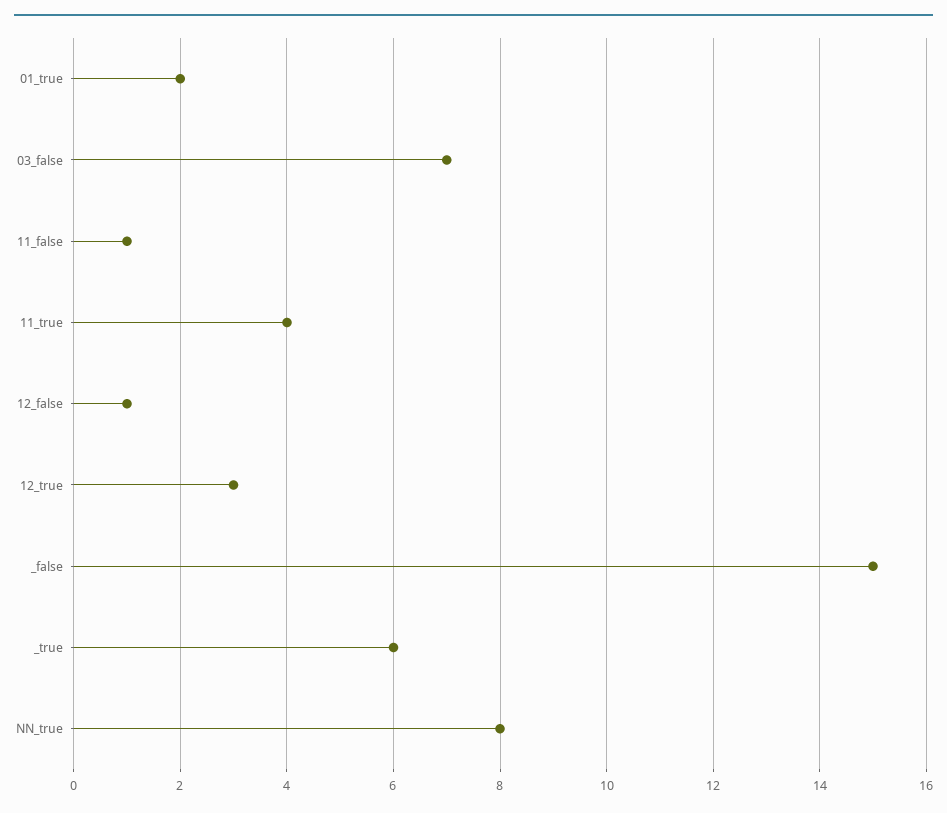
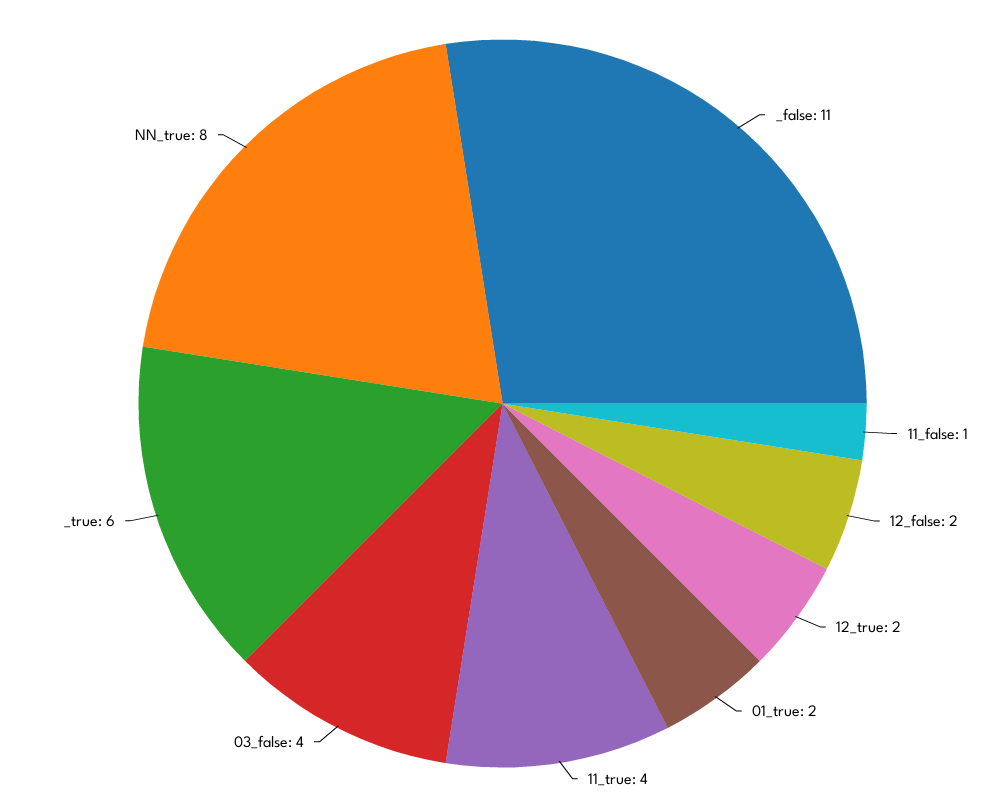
  {
    "01_true": 2,
-   "03_false": 7,
+   "03_false": 4,
    "11_false": 1,
    "11_true": 4,
-   "12_false": 1,
+   "12_false": 2,
-   "12_true": 3,
+   "12_true": 2,
-   "_false": 15,
+   "_false": 11,
    "_true": 6,
    "NN_true": 8
  }

